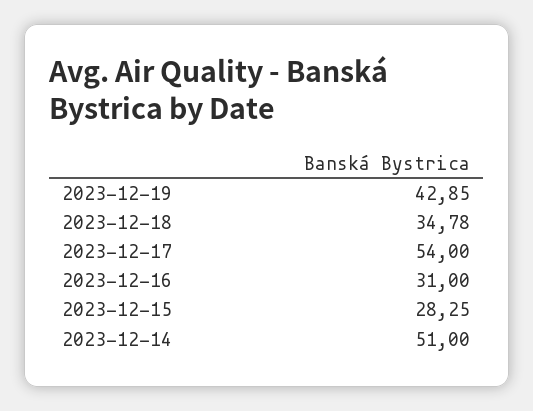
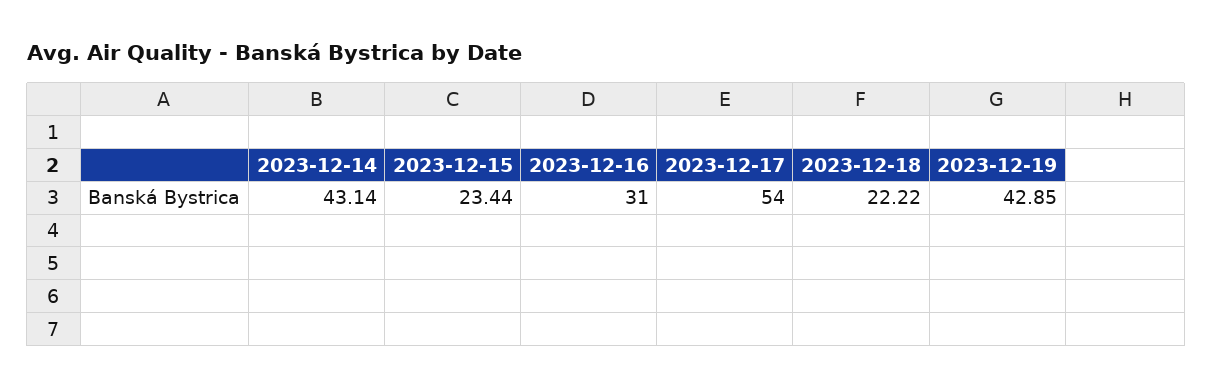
  {
    "2023-12-19": 42.85,
-   "2023-12-18": 34.78,
+   "2023-12-18": 22.22,
    "2023-12-17": 54,
    "2023-12-16": 31,
-   "2023-12-15": 28.25,
+   "2023-12-15": 23.44,
-   "2023-12-14": 51
+   "2023-12-14": 43.14
  }

